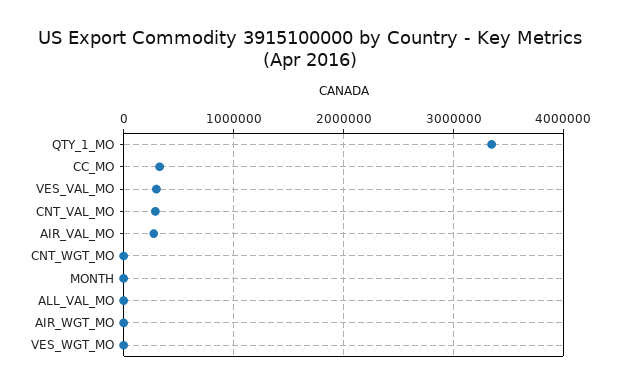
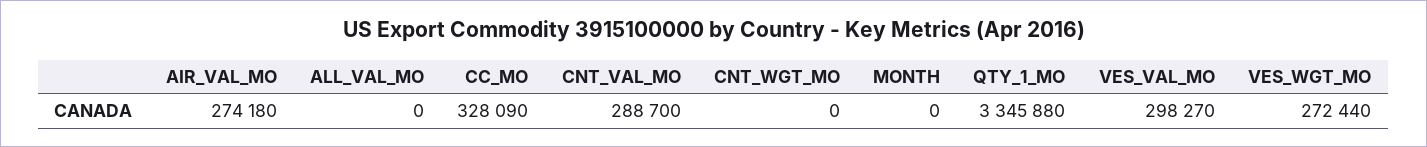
  {
    "QTY_1_MO": 3345880,
    "CC_MO": 328090,
    "VES_VAL_MO": 298270,
    "CNT_VAL_MO": 288700,
    "AIR_VAL_MO": 274180,
    "CNT_WGT_MO": 0,
    "MONTH": 0,
    "ALL_VAL_MO": 0,
-   "AIR_WGT_MO": 0,
-   "VES_WGT_MO": 0
+   "VES_WGT_MO": 272440
  }

